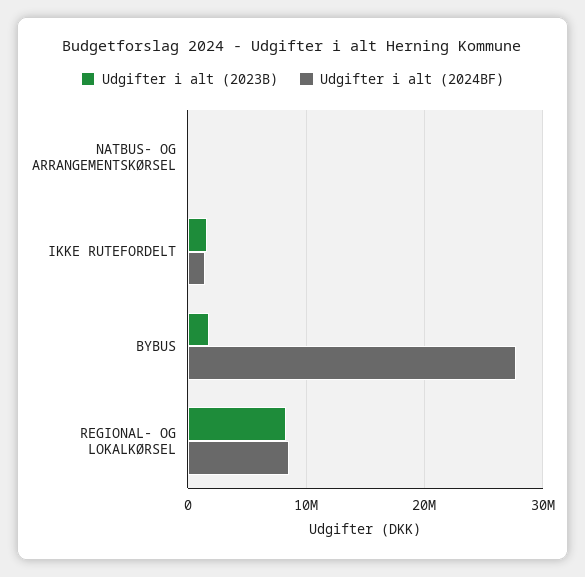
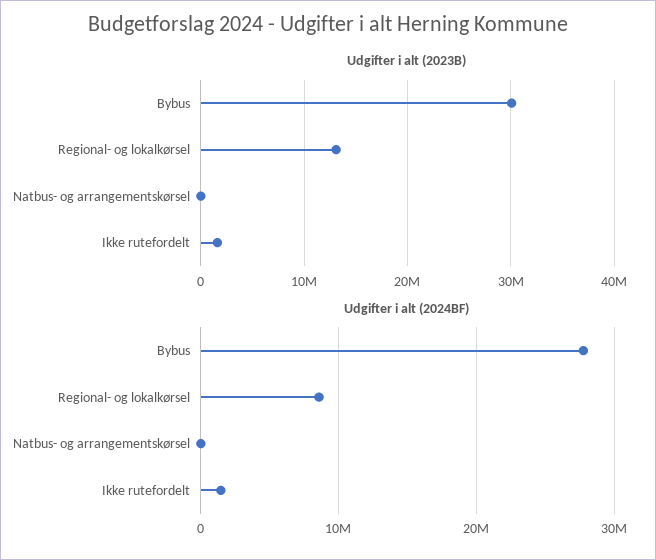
  {
    "Udgifter i alt (2023B)": {
      "NATBUS- OG ARRANGEMENTSKØRSEL": 0,
      "IKKE RUTEFORDELT": 2000000,
-     "BYBUS": 2000000,
+     "BYBUS": 30000000,
-     "REGIONAL- OG LOKALKØRSEL": 8000000
+     "REGIONAL- OG LOKALKØRSEL": 13000000
    },
    "Udgifter i alt (2024BF)": {
      "NATBUS- OG ARRANGEMENTSKØRSEL": 0,
      "IKKE RUTEFORDELT": 1000000,
      "BYBUS": 28000000,
      "REGIONAL- OG LOKALKØRSEL": 9000000
    }
  }

